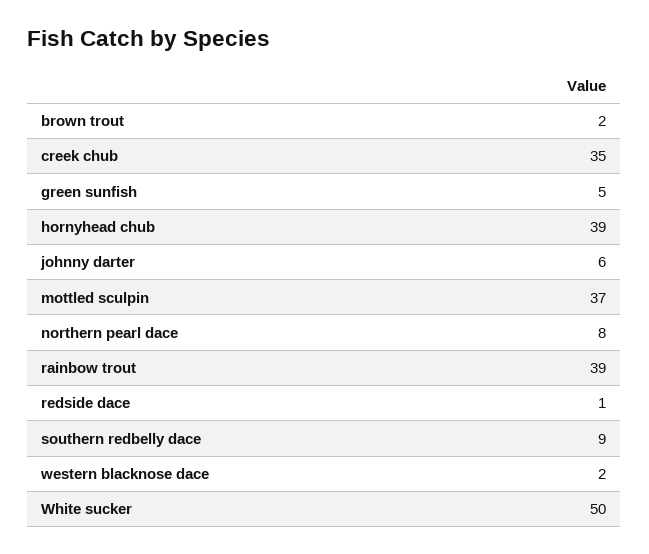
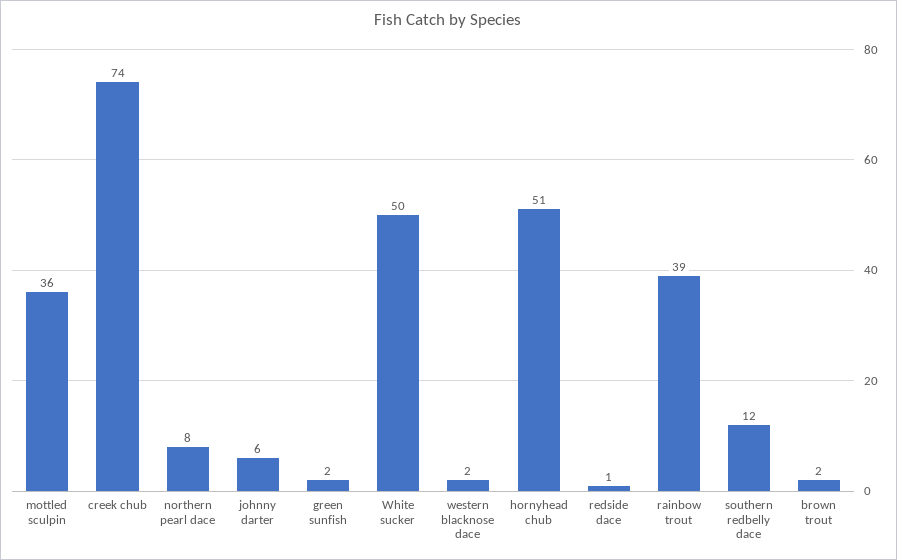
  {
    "brown trout": 2,
-   "creek chub": 35,
+   "creek chub": 74,
-   "green sunfish": 5,
+   "green sunfish": 2,
-   "hornyhead chub": 39,
+   "hornyhead chub": 51,
    "johnny darter": 6,
-   "mottled sculpin": 37,
+   "mottled sculpin": 36,
    "northern pearl dace": 8,
    "rainbow trout": 39,
    "redside dace": 1,
-   "southern redbelly dace": 9,
+   "southern redbelly dace": 12,
    "western blacknose dace": 2,
    "White sucker": 50
  }

